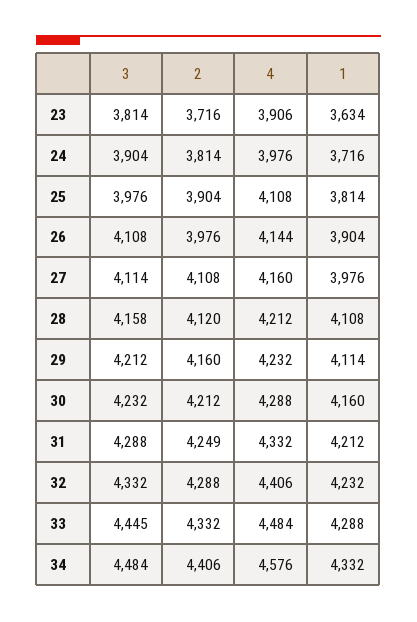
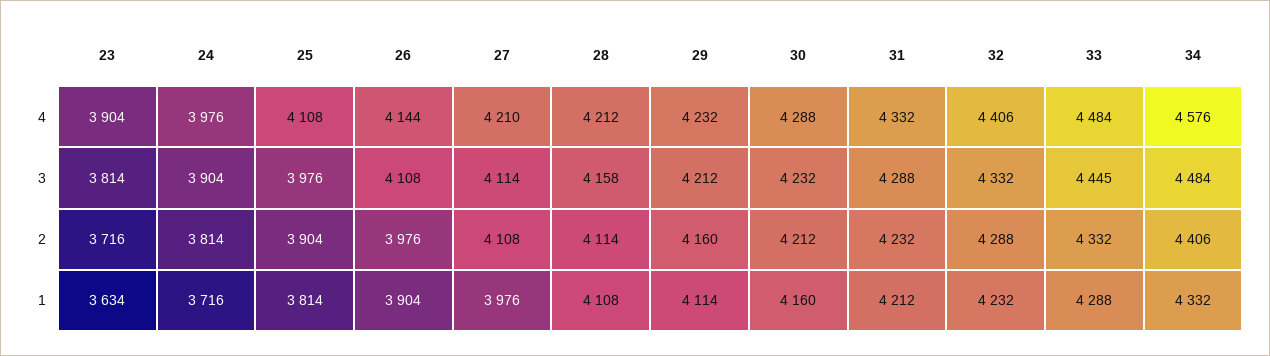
  {
    "3": {
      "23": 3814,
      "24": 3904,
      "25": 3976,
      "26": 4108,
      "27": 4114,
      "28": 4158,
      "29": 4212,
      "30": 4232,
      "31": 4288,
      "32": 4332,
      "33": 4445,
      "34": 4484
    },
    "2": {
      "23": 3716,
      "24": 3814,
      "25": 3904,
      "26": 3976,
      "27": 4108,
-     "28": 4120,
+     "28": 4114,
      "29": 4160,
      "30": 4212,
-     "31": 4249,
+     "31": 4232,
      "32": 4288,
      "33": 4332,
      "34": 4406
    },
    "4": {
-     "23": 3906,
+     "23": 3904,
      "24": 3976,
      "25": 4108,
      "26": 4144,
-     "27": 4160,
+     "27": 4210,
      "28": 4212,
      "29": 4232,
      "30": 4288,
      "31": 4332,
      "32": 4406,
      "33": 4484,
      "34": 4576
    },
    "1": {
      "23": 3634,
      "24": 3716,
      "25": 3814,
      "26": 3904,
      "27": 3976,
      "28": 4108,
      "29": 4114,
      "30": 4160,
      "31": 4212,
      "32": 4232,
      "33": 4288,
      "34": 4332
    }
  }

